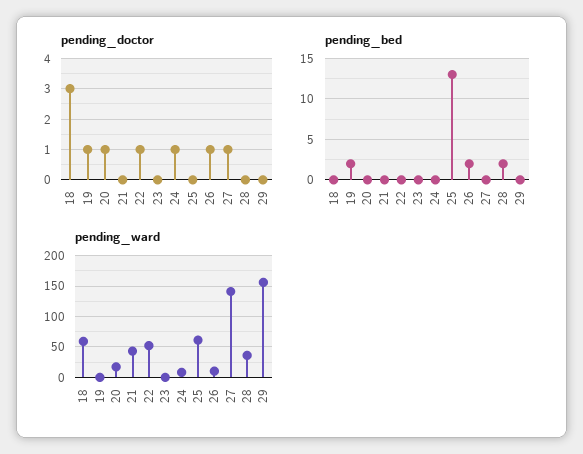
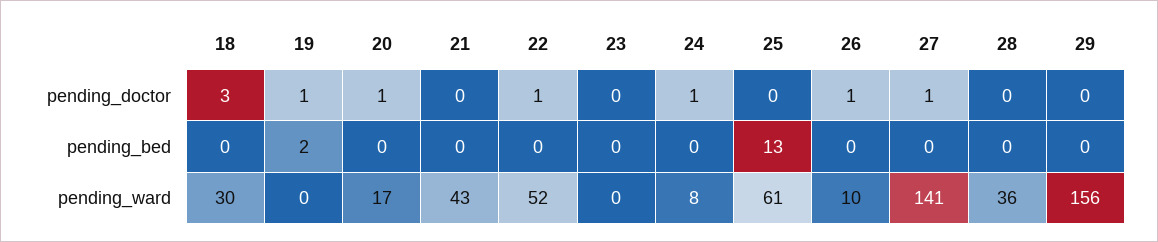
  {
    "pending_doctor": {
      "18": 3,
      "19": 1,
      "20": 1,
      "21": 0,
      "22": 1,
      "23": 0,
      "24": 1,
      "25": 0,
      "26": 1,
      "27": 1,
      "28": 0,
      "29": 0
    },
    "pending_bed": {
      "18": 0,
      "19": 2,
      "20": 0,
      "21": 0,
      "22": 0,
      "23": 0,
      "24": 0,
      "25": 13,
-     "26": 2,
+     "26": 0,
      "27": 0,
-     "28": 2,
+     "28": 0,
      "29": 0
    },
    "pending_ward": {
-     "18": 60,
+     "18": 30,
      "19": 0,
      "20": 17,
      "21": 43,
      "22": 52,
      "23": 0,
      "24": 8,
      "25": 61,
      "26": 10,
      "27": 141,
      "28": 36,
      "29": 156
    }
  }

